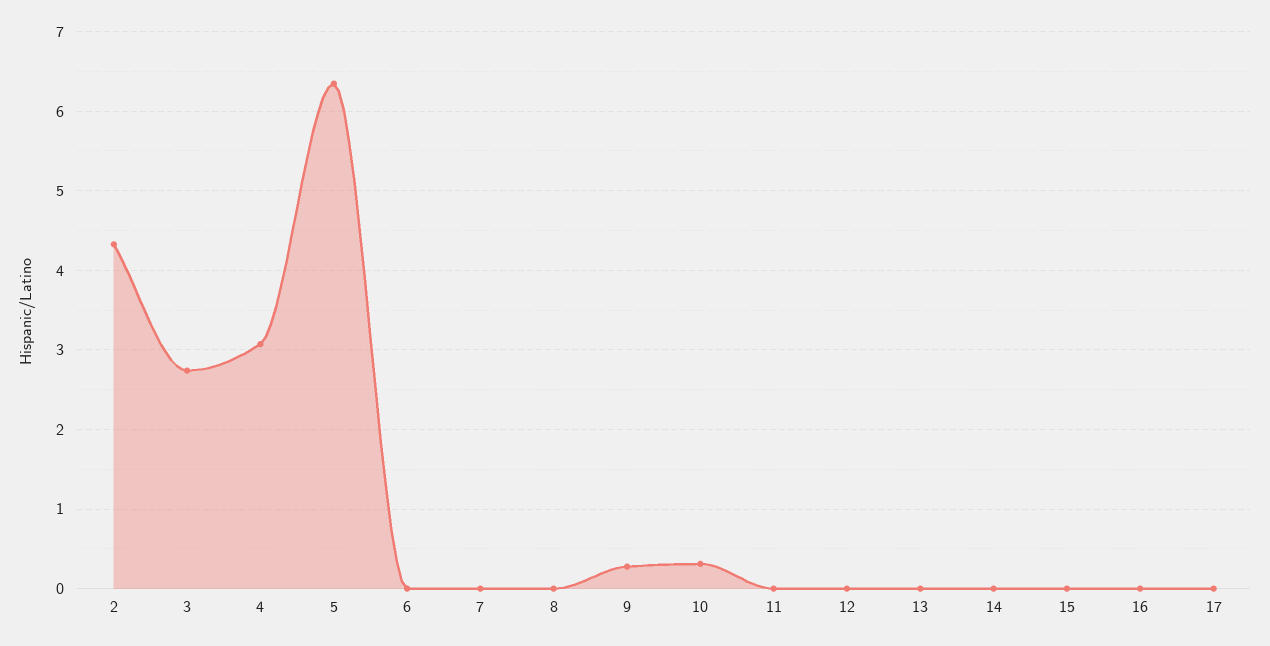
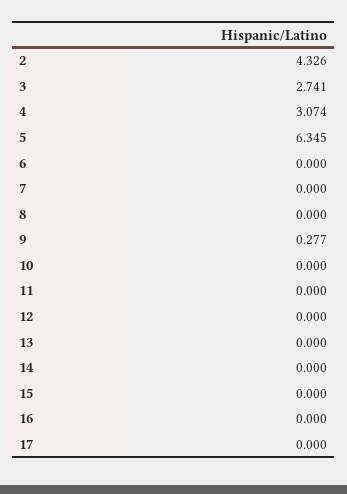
  {
    "2": 4.326,
    "3": 2.741,
    "4": 3.074,
    "5": 6.345,
    "6": 0,
    "7": 0,
    "8": 0,
    "9": 0.277,
-   "10": 0.3,
+   "10": 0,
    "11": 0,
    "12": 0,
    "13": 0,
    "14": 0,
    "15": 0,
    "16": 0,
    "17": 0
  }

